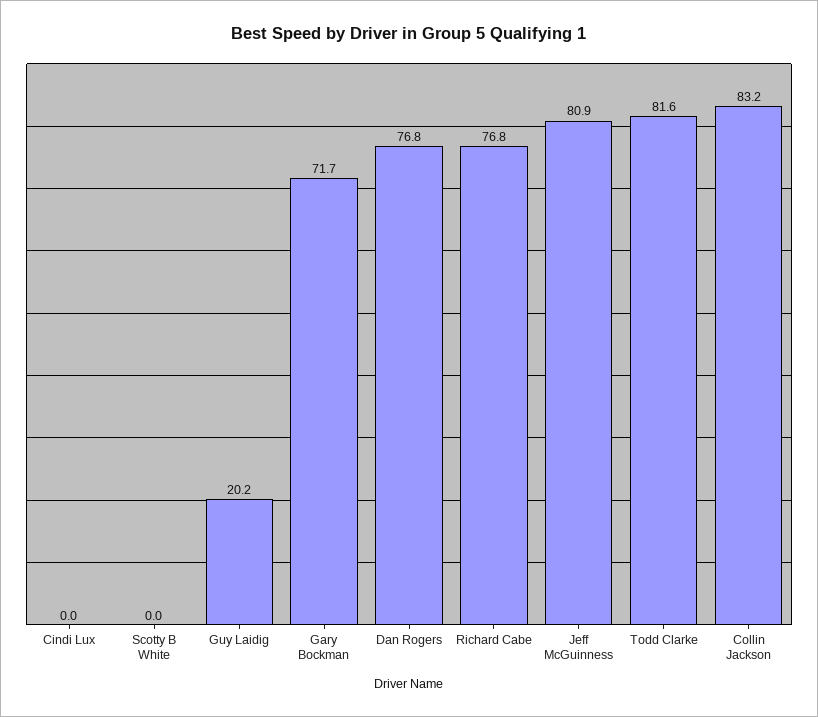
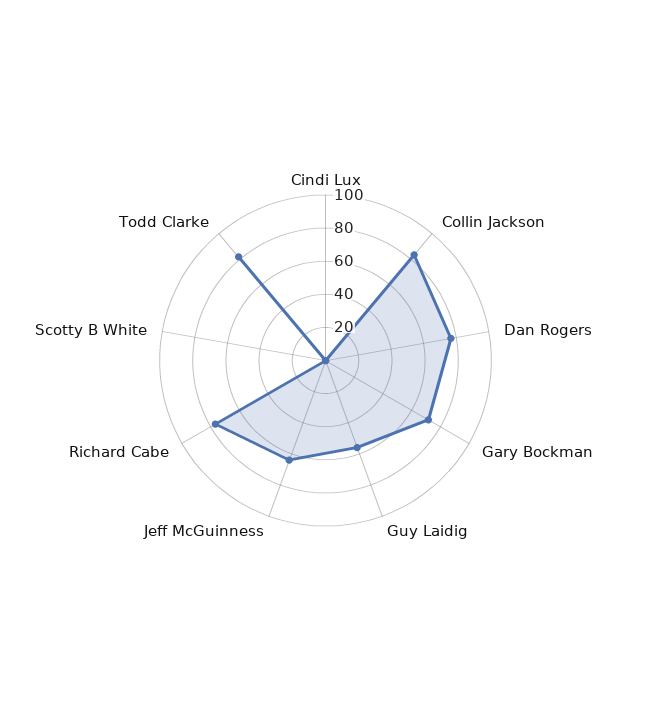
  {
    "Cindi Lux": 0,
    "Scotty B White": 0,
-   "Guy Laidig": 20.2,
+   "Guy Laidig": 55,
    "Gary Bockman": 71.7,
    "Dan Rogers": 76.8,
    "Richard Cabe": 76.8,
-   "Jeff McGuinness": 80.9,
+   "Jeff McGuinness": 65,
    "Todd Clarke": 81.6,
    "Collin Jackson": 83.2
  }

